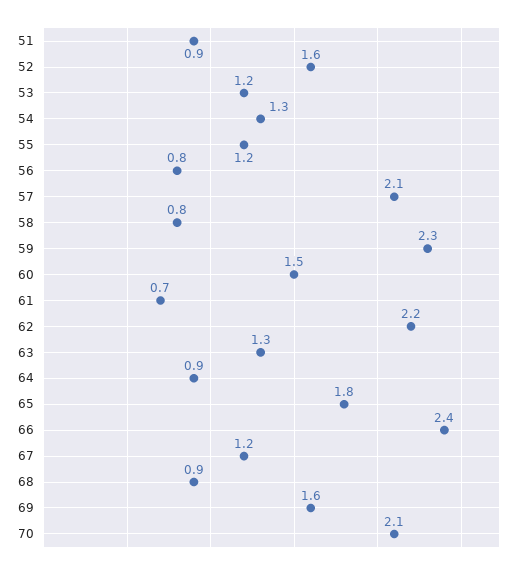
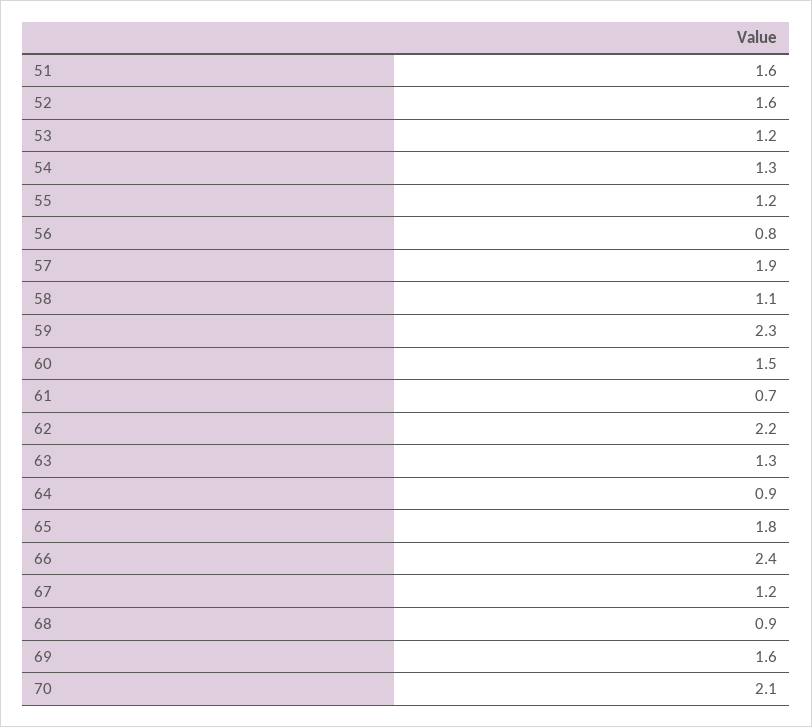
  {
-   "51": 0.9,
+   "51": 1.6,
    "52": 1.6,
    "53": 1.2,
    "54": 1.3,
    "55": 1.2,
    "56": 0.8,
-   "57": 2.1,
+   "57": 1.9,
-   "58": 0.8,
+   "58": 1.1,
    "59": 2.3,
    "60": 1.5,
    "61": 0.7,
    "62": 2.2,
    "63": 1.3,
    "64": 0.9,
    "65": 1.8,
    "66": 2.4,
    "67": 1.2,
    "68": 0.9,
    "69": 1.6,
    "70": 2.1
  }

